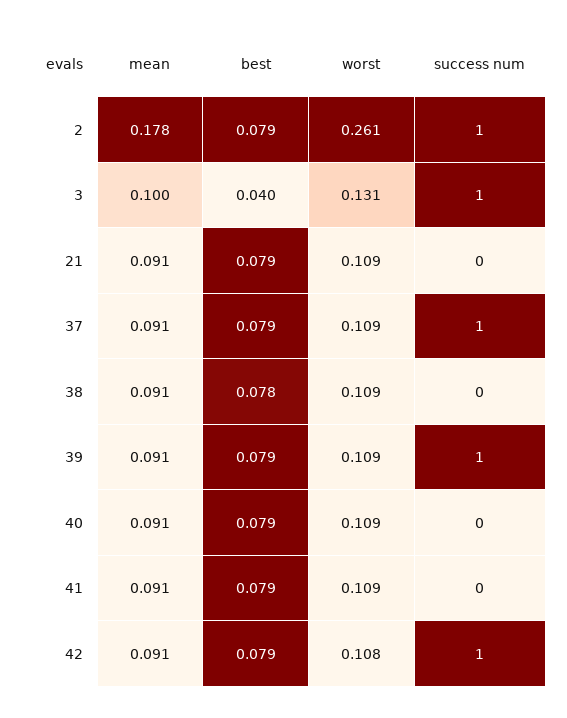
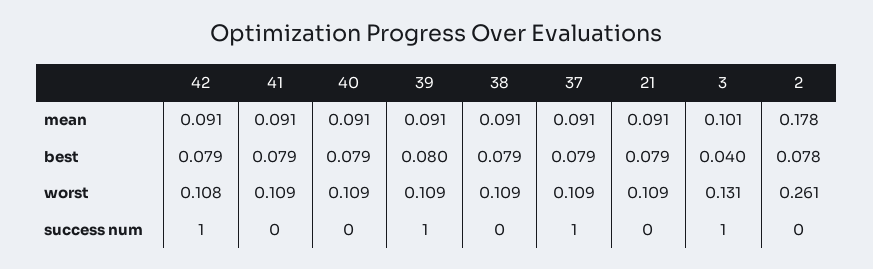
  {
    "mean": {
      "2": 0.178,
-     "3": 0.1,
+     "3": 0.101,
      "21": 0.091,
      "37": 0.091,
      "38": 0.091,
      "39": 0.091,
      "40": 0.091,
      "41": 0.091,
      "42": 0.091
    },
    "best": {
-     "2": 0.079,
+     "2": 0.078,
      "3": 0.04,
      "21": 0.079,
      "37": 0.079,
-     "38": 0.078,
+     "38": 0.079,
-     "39": 0.079,
+     "39": 0.08,
      "40": 0.079,
      "41": 0.079,
      "42": 0.079
    },
    "worst": {
      "2": 0.261,
      "3": 0.131,
      "21": 0.109,
      "37": 0.109,
      "38": 0.109,
      "39": 0.109,
      "40": 0.109,
      "41": 0.109,
      "42": 0.108
    },
    "success num": {
-     "2": 1,
+     "2": 0,
      "3": 1,
      "21": 0,
      "37": 1,
      "38": 0,
      "39": 1,
      "40": 0,
      "41": 0,
      "42": 1
    }
  }

